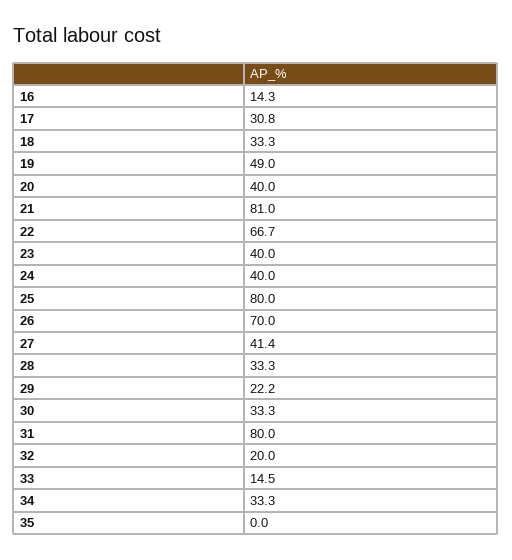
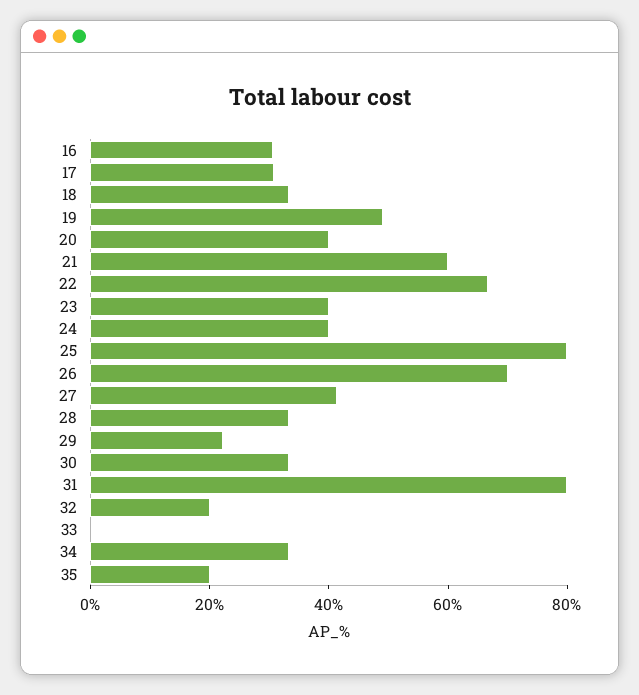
  {
-   "16": 14.3,
+   "16": 30,
    "17": 30.8,
    "18": 33.3,
    "19": 49,
    "20": 40,
-   "21": 81,
+   "21": 60,
    "22": 66.7,
    "23": 40,
    "24": 40,
    "25": 80,
    "26": 70,
    "27": 41.4,
    "28": 33.3,
    "29": 22.2,
    "30": 33.3,
    "31": 80,
    "32": 20,
-   "33": 14.5,
+   "33": 0,
    "34": 33.3,
-   "35": 0
+   "35": 20
  }

